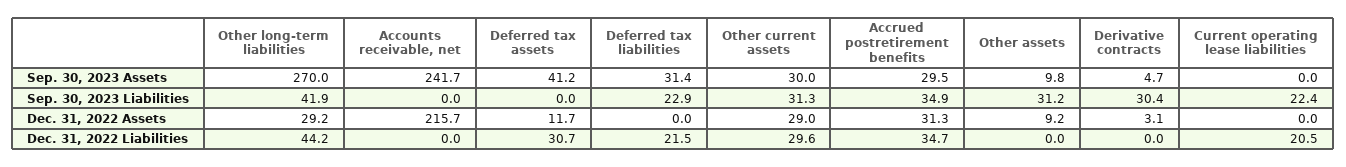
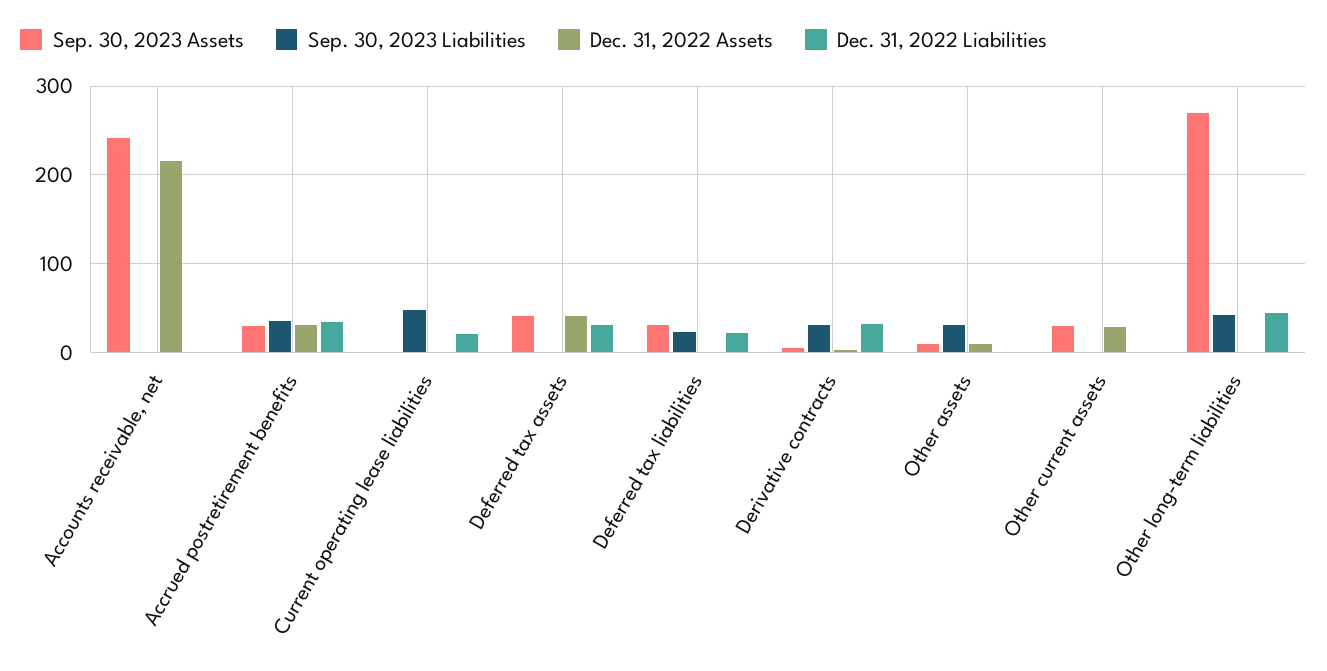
  {
    "Sep. 30, 2023 Assets": {
      "Other long-term liabilities": 270,
      "Accounts receivable, net": 241.7,
      "Deferred tax assets": 41.2,
      "Deferred tax liabilities": 31.4,
      "Other current assets": 30,
      "Accrued postretirement benefits": 29.5,
      "Other assets": 9.8,
      "Derivative contracts": 4.7,
      "Current operating lease liabilities": 0
    },
    "Sep. 30, 2023 Liabilities": {
      "Other long-term liabilities": 41.9,
      "Accounts receivable, net": 0,
      "Deferred tax assets": 0,
      "Deferred tax liabilities": 22.9,
-     "Other current assets": 31.3,
+     "Other current assets": 0,
      "Accrued postretirement benefits": 34.9,
      "Other assets": 31.2,
      "Derivative contracts": 30.4,
-     "Current operating lease liabilities": 22.4
+     "Current operating lease liabilities": 50
    },
    "Dec. 31, 2022 Assets": {
-     "Other long-term liabilities": 29.2,
+     "Other long-term liabilities": 0,
      "Accounts receivable, net": 215.7,
-     "Deferred tax assets": 11.7,
+     "Deferred tax assets": 40,
      "Deferred tax liabilities": 0,
      "Other current assets": 29,
      "Accrued postretirement benefits": 31.3,
      "Other assets": 9.2,
      "Derivative contracts": 3.1,
      "Current operating lease liabilities": 0
    },
    "Dec. 31, 2022 Liabilities": {
      "Other long-term liabilities": 44.2,
      "Accounts receivable, net": 0,
      "Deferred tax assets": 30.7,
      "Deferred tax liabilities": 21.5,
-     "Other current assets": 29.6,
+     "Other current assets": 0,
      "Accrued postretirement benefits": 34.7,
      "Other assets": 0,
-     "Derivative contracts": 0,
+     "Derivative contracts": 30,
      "Current operating lease liabilities": 20.5
    }
  }

